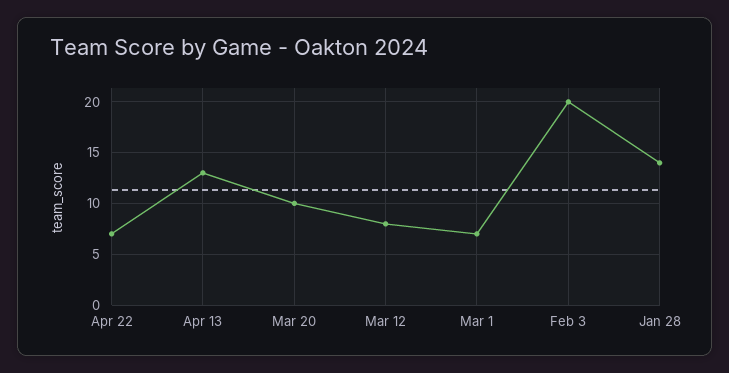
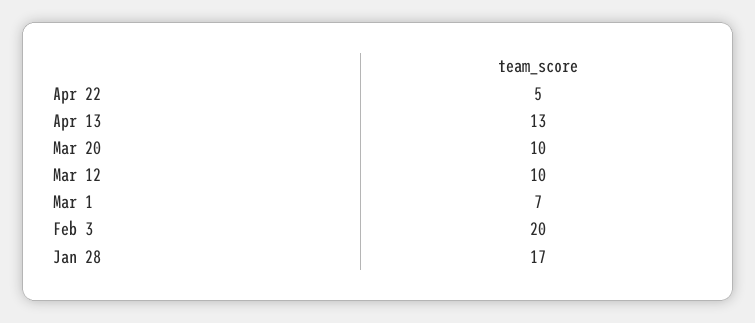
  {
-   "Apr 22": 7,
+   "Apr 22": 5,
    "Apr 13": 13,
    "Mar 20": 10,
-   "Mar 12": 8,
+   "Mar 12": 10,
    "Mar 1": 7,
    "Feb 3": 20,
-   "Jan 28": 14
+   "Jan 28": 17
  }

